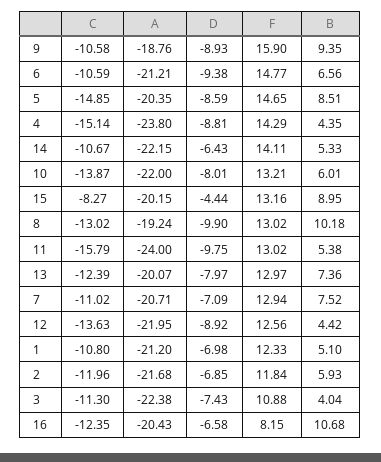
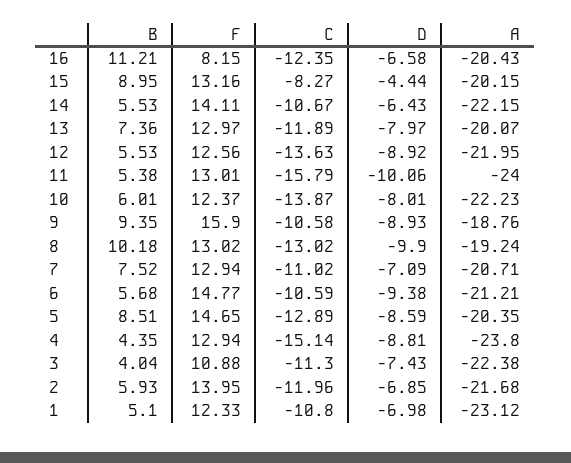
  {
    "C": {
      "9": -10.58,
      "6": -10.59,
-     "5": -14.85,
+     "5": -12.89,
      "4": -15.14,
      "14": -10.67,
      "10": -13.87,
      "15": -8.27,
      "8": -13.02,
      "11": -15.79,
-     "13": -12.39,
+     "13": -11.89,
      "7": -11.02,
      "12": -13.63,
      "1": -10.8,
      "2": -11.96,
      "3": -11.3,
      "16": -12.35
    },
    "A": {
      "9": -18.76,
      "6": -21.21,
      "5": -20.35,
      "4": -23.8,
      "14": -22.15,
-     "10": -22,
+     "10": -22.23,
      "15": -20.15,
      "8": -19.24,
      "11": -24,
      "13": -20.07,
      "7": -20.71,
      "12": -21.95,
-     "1": -21.2,
+     "1": -23.12,
      "2": -21.68,
      "3": -22.38,
      "16": -20.43
    },
    "D": {
      "9": -8.93,
      "6": -9.38,
      "5": -8.59,
      "4": -8.81,
      "14": -6.43,
      "10": -8.01,
      "15": -4.44,
      "8": -9.9,
-     "11": -9.75,
+     "11": -10.06,
      "13": -7.97,
      "7": -7.09,
      "12": -8.92,
      "1": -6.98,
      "2": -6.85,
      "3": -7.43,
      "16": -6.58
    },
    "F": {
      "9": 15.9,
      "6": 14.77,
      "5": 14.65,
-     "4": 14.29,
+     "4": 12.94,
      "14": 14.11,
-     "10": 13.21,
+     "10": 12.37,
      "15": 13.16,
      "8": 13.02,
-     "11": 13.02,
+     "11": 13.01,
      "13": 12.97,
      "7": 12.94,
      "12": 12.56,
      "1": 12.33,
-     "2": 11.84,
+     "2": 13.95,
      "3": 10.88,
      "16": 8.15
    },
    "B": {
      "9": 9.35,
-     "6": 6.56,
+     "6": 5.68,
      "5": 8.51,
      "4": 4.35,
-     "14": 5.33,
+     "14": 5.53,
      "10": 6.01,
      "15": 8.95,
      "8": 10.18,
      "11": 5.38,
      "13": 7.36,
      "7": 7.52,
-     "12": 4.42,
+     "12": 5.53,
      "1": 5.1,
      "2": 5.93,
      "3": 4.04,
-     "16": 10.68
+     "16": 11.21
    }
  }

